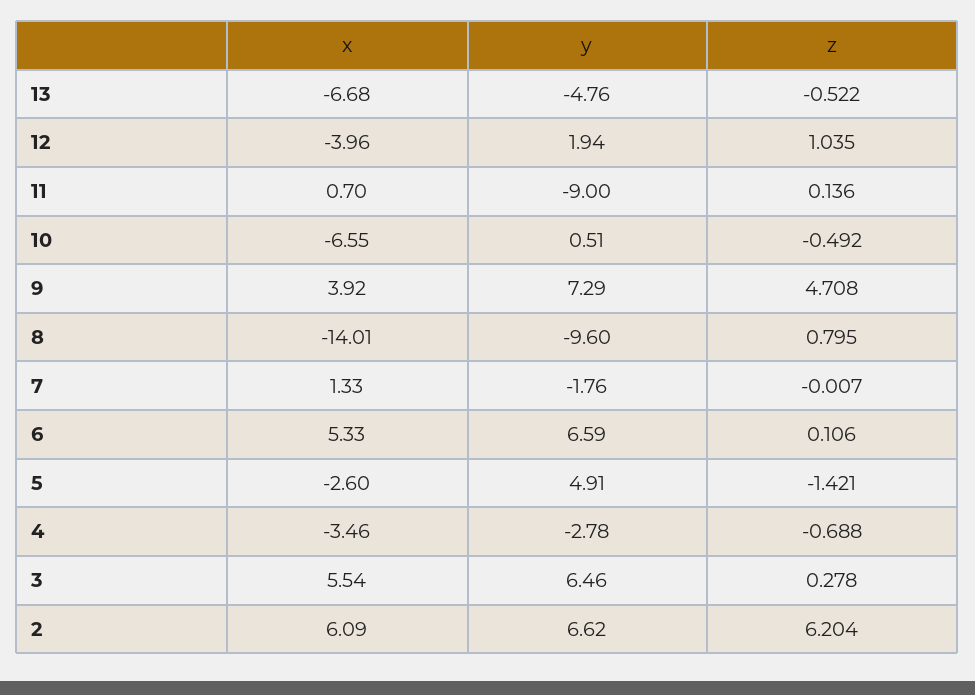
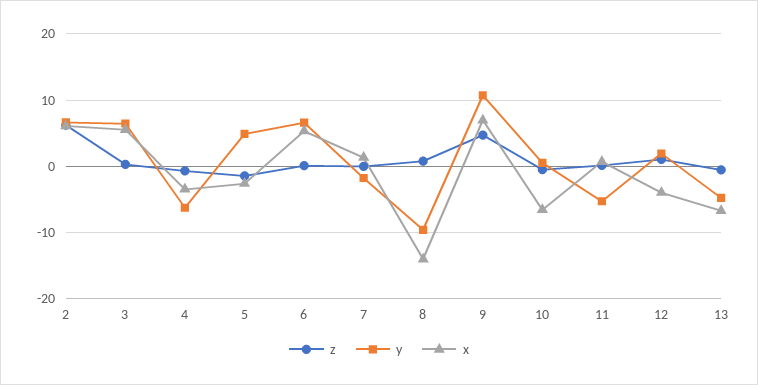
  {
    "x": {
      "13": -6.68,
      "12": -3.96,
      "11": 0.7,
      "10": -6.55,
-     "9": 3.92,
+     "9": 7,
      "8": -14.01,
      "7": 1.33,
      "6": 5.33,
      "5": -2.6,
      "4": -3.46,
      "3": 5.54,
      "2": 6.09
    },
    "y": {
      "13": -4.76,
      "12": 1.94,
-     "11": -9,
+     "11": -5,
      "10": 0.51,
-     "9": 7.29,
+     "9": 11,
      "8": -9.6,
      "7": -1.76,
      "6": 6.59,
      "5": 4.91,
-     "4": -2.78,
+     "4": -6,
      "3": 6.46,
      "2": 6.62
    },
    "z": {
      "13": -0.522,
      "12": 1.035,
      "11": 0.136,
      "10": -0.492,
      "9": 4.708,
      "8": 0.795,
      "7": -0.007,
      "6": 0.106,
      "5": -1.421,
      "4": -0.688,
      "3": 0.278,
      "2": 6.204
    }
  }

